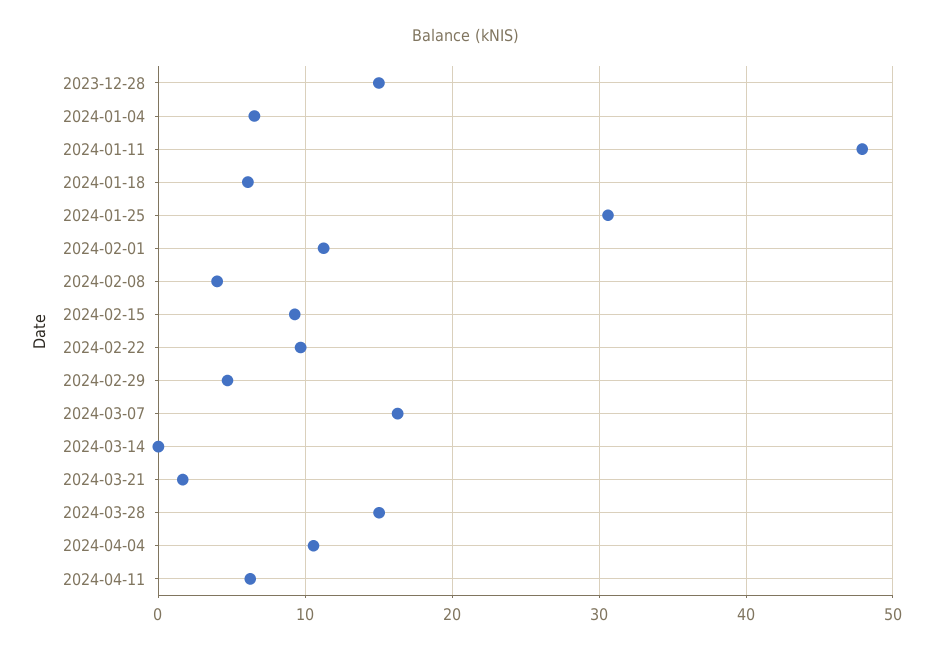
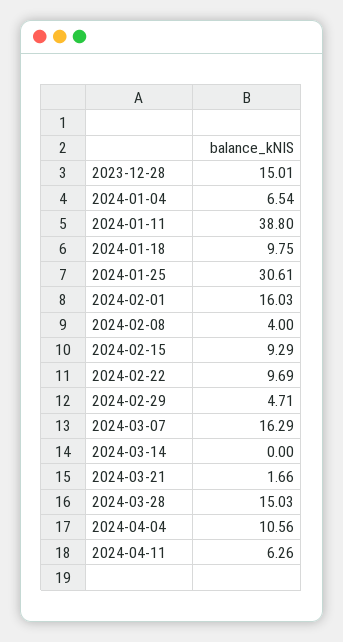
  {
    "2023-12-28": 15.01,
    "2024-01-04": 6.54,
-   "2024-01-11": 48,
+   "2024-01-11": 38.8,
-   "2024-01-18": 6,
+   "2024-01-18": 9.75,
    "2024-01-25": 30.61,
-   "2024-02-01": 11,
+   "2024-02-01": 16.03,
    "2024-02-08": 4,
    "2024-02-15": 9.29,
    "2024-02-22": 9.69,
    "2024-02-29": 4.71,
    "2024-03-07": 16.29,
    "2024-03-14": 0,
    "2024-03-21": 1.66,
    "2024-03-28": 15.03,
    "2024-04-04": 10.56,
    "2024-04-11": 6.26
  }

